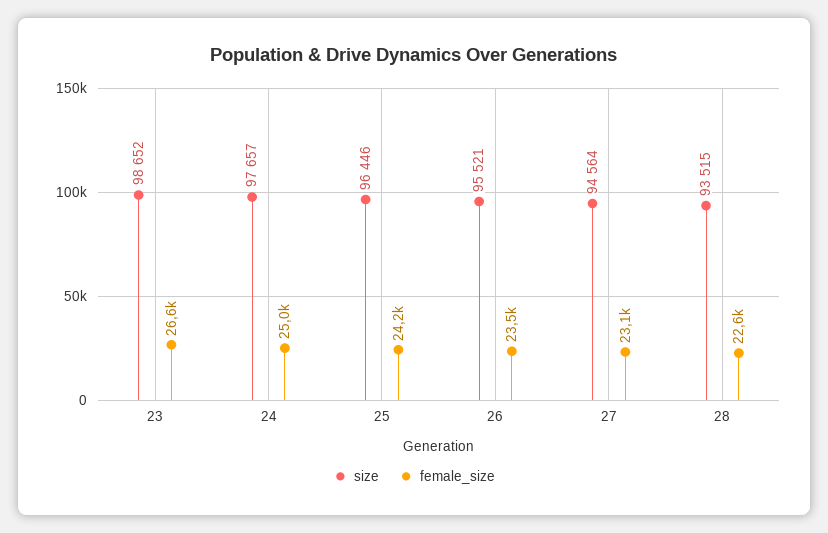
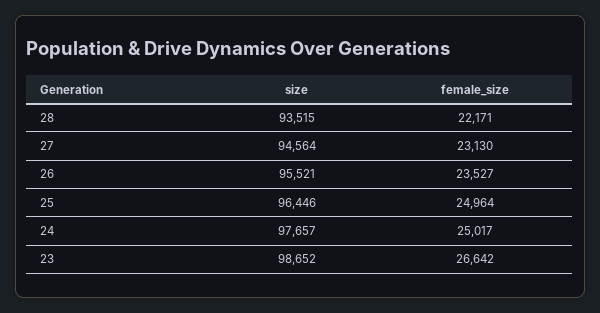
  {
    "size": {
      "23": 98652,
      "24": 97657,
      "25": 96446,
      "26": 95521,
      "27": 94564,
      "28": 93515
    },
    "female_size": {
      "23": 26642,
      "24": 25017,
-     "25": 24200,
+     "25": 24964,
      "26": 23527,
      "27": 23130,
-     "28": 22600
+     "28": 22171
    }
  }

